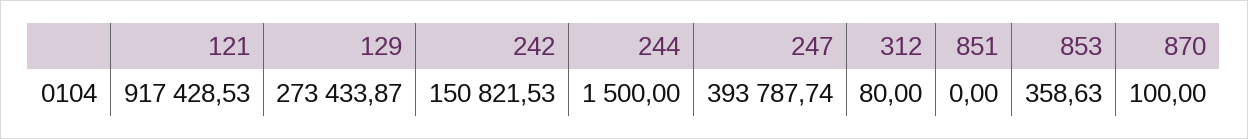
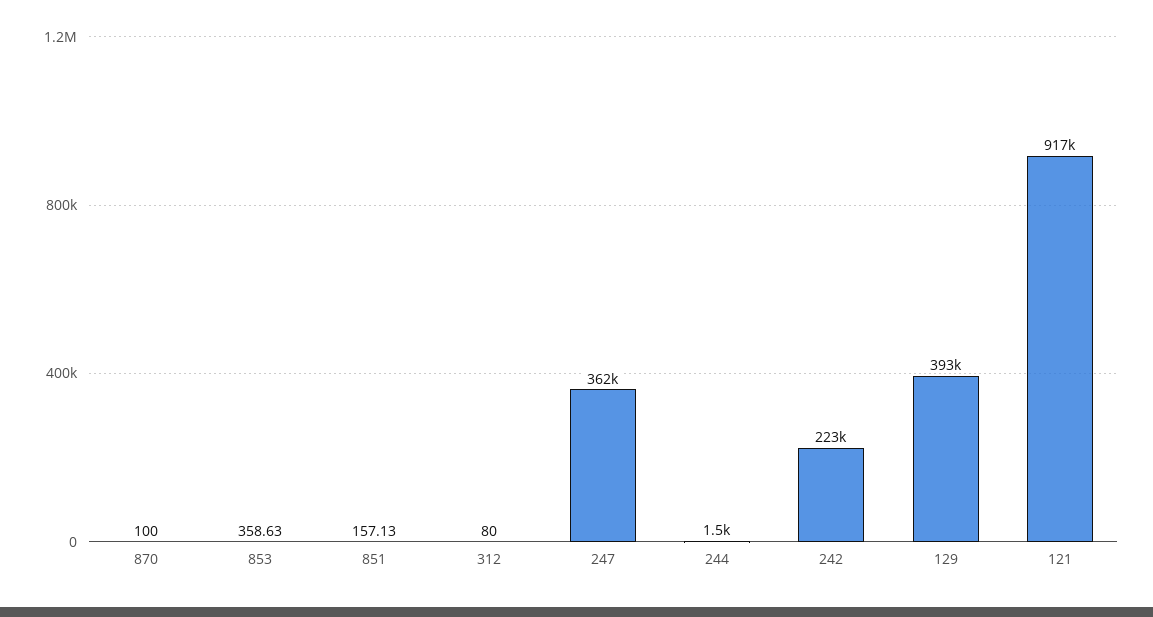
  {
    "121": 917428.53,
-   "129": 273433.87,
+   "129": 393000,
-   "242": 150821.53,
+   "242": 223000,
    "244": 1500,
-   "247": 393787.74,
+   "247": 362000,
    "312": 80,
-   "851": 0,
+   "851": 157.13,
    "853": 358.63,
    "870": 100
  }

